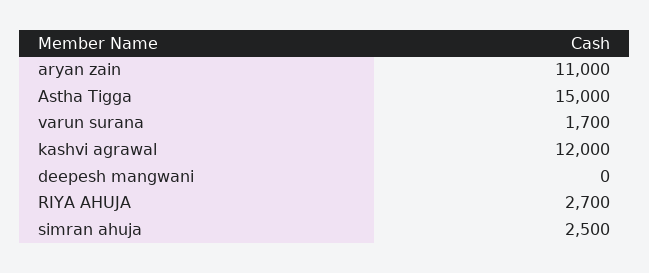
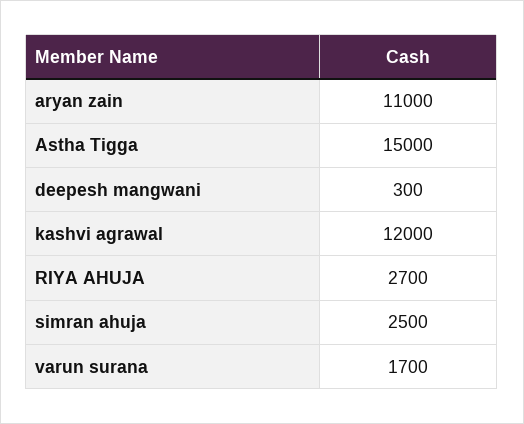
  {
    "aryan zain": 11000,
    "Astha Tigga": 15000,
    "varun surana": 1700,
    "kashvi agrawal": 12000,
-   "deepesh mangwani": 0,
+   "deepesh mangwani": 300,
    "RIYA AHUJA": 2700,
    "simran ahuja": 2500
  }

